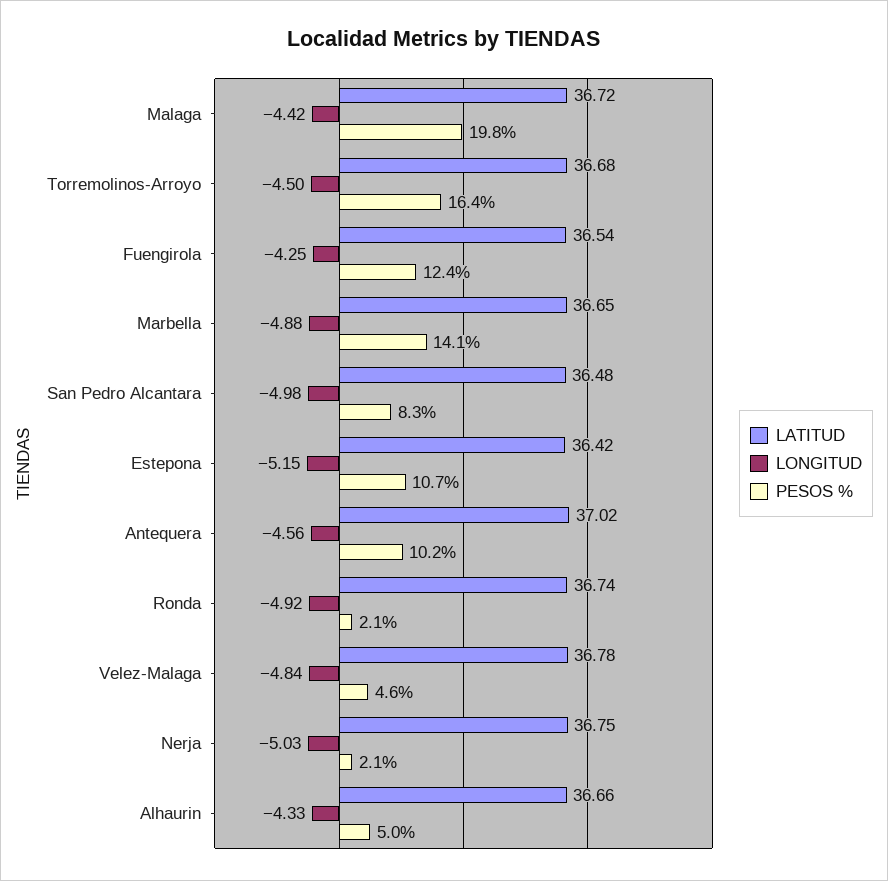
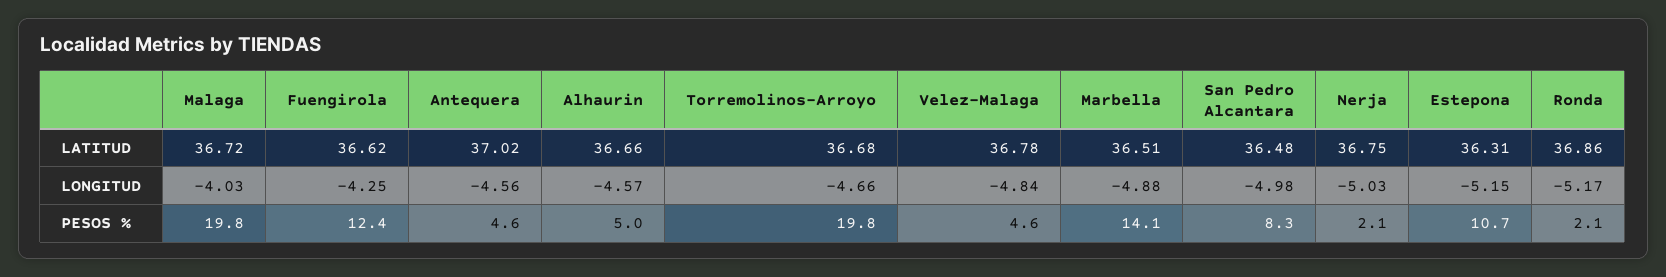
  {
    "LATITUD": {
      "Malaga": 36.72,
      "Torremolinos-Arroyo": 36.68,
-     "Fuengirola": 36.54,
+     "Fuengirola": 36.62,
-     "Marbella": 36.65,
+     "Marbella": 36.51,
      "San Pedro Alcantara": 36.48,
-     "Estepona": 36.42,
+     "Estepona": 36.31,
      "Antequera": 37.02,
-     "Ronda": 36.74,
+     "Ronda": 36.86,
      "Velez-Malaga": 36.78,
      "Nerja": 36.75,
      "Alhaurin": 36.66
    },
    "LONGITUD": {
-     "Malaga": -4.42,
+     "Malaga": -4.03,
-     "Torremolinos-Arroyo": -4.5,
+     "Torremolinos-Arroyo": -4.66,
      "Fuengirola": -4.25,
      "Marbella": -4.88,
      "San Pedro Alcantara": -4.98,
      "Estepona": -5.15,
      "Antequera": -4.56,
-     "Ronda": -4.92,
+     "Ronda": -5.17,
      "Velez-Malaga": -4.84,
      "Nerja": -5.03,
-     "Alhaurin": -4.33
+     "Alhaurin": -4.57
    },
    "PESOS %": {
      "Malaga": 19.8,
-     "Torremolinos-Arroyo": 16.4,
+     "Torremolinos-Arroyo": 19.8,
      "Fuengirola": 12.4,
      "Marbella": 14.1,
      "San Pedro Alcantara": 8.3,
      "Estepona": 10.7,
-     "Antequera": 10.2,
+     "Antequera": 4.6,
      "Ronda": 2.1,
      "Velez-Malaga": 4.6,
      "Nerja": 2.1,
      "Alhaurin": 5
    }
  }

